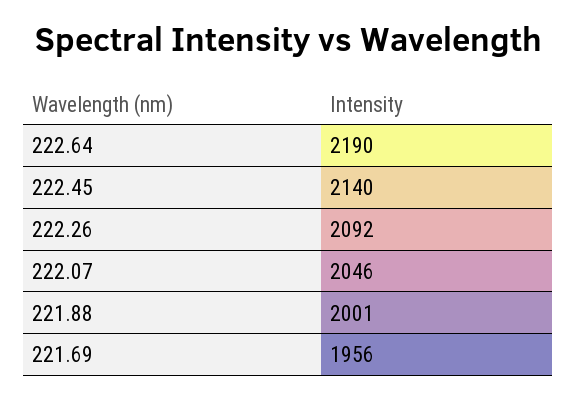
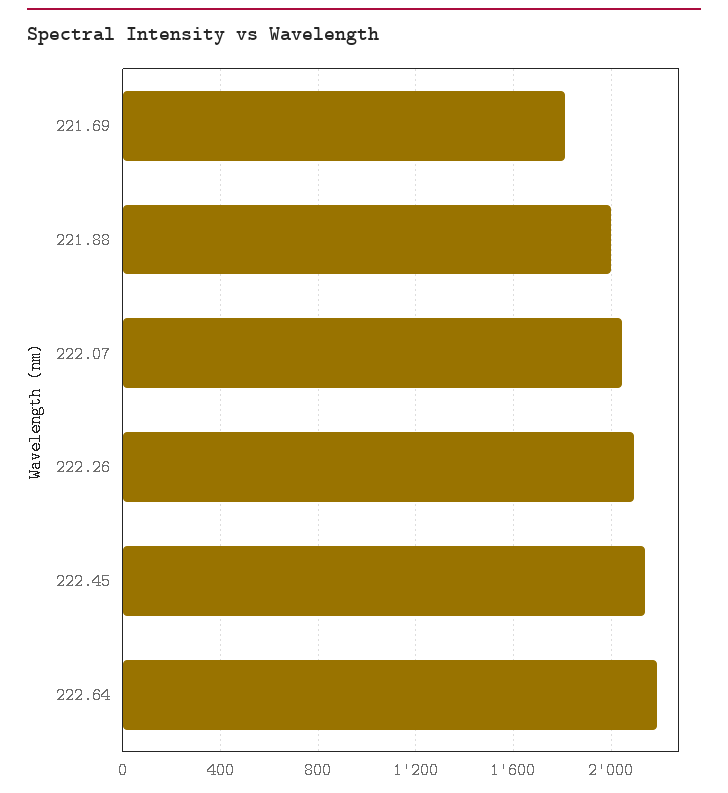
  {
    "222.64": 2190,
    "222.45": 2140,
    "222.26": 2092,
    "222.07": 2046,
    "221.88": 2001,
-   "221.69": 1956
+   "221.69": 1800
  }

